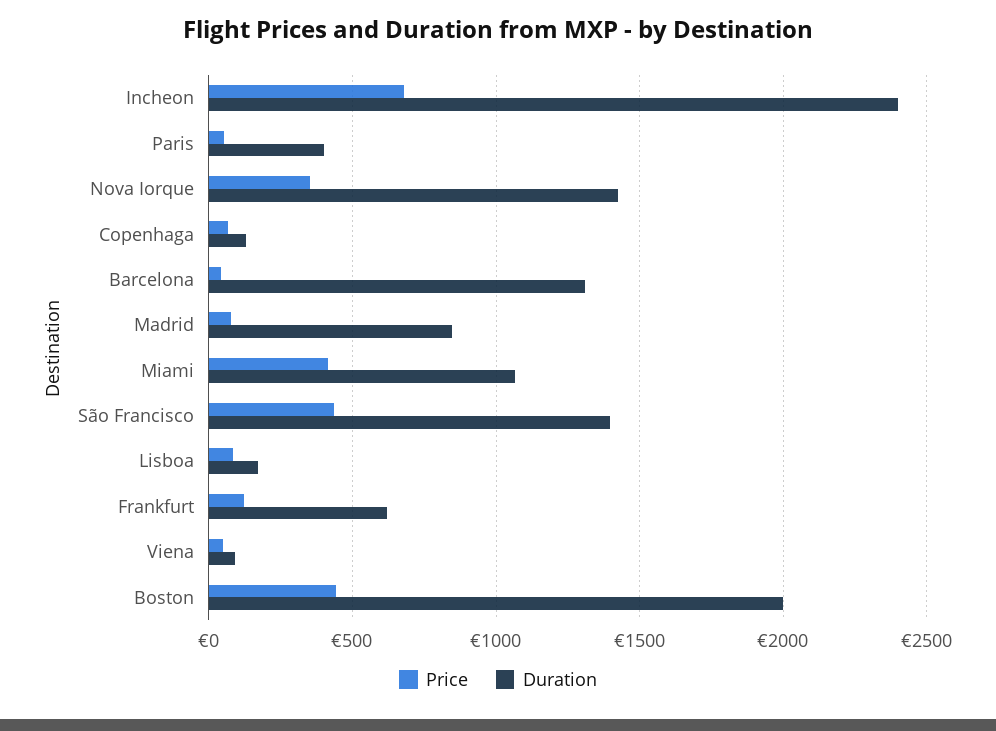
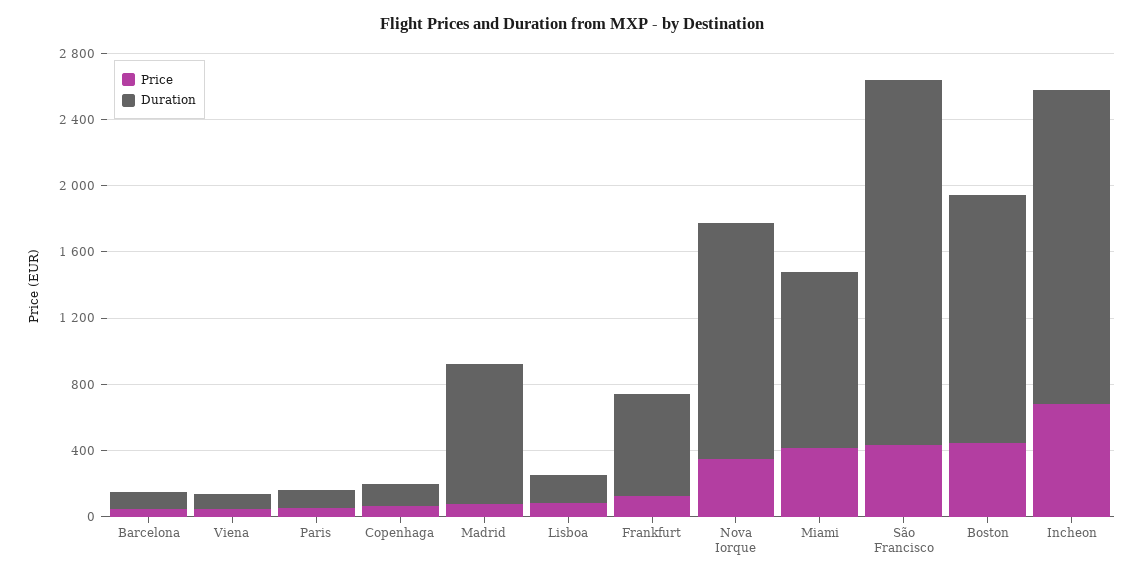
  {
    "Price": {
      "Incheon": 700,
      "Paris": 50,
      "Nova Iorque": 350,
      "Copenhaga": 50,
      "Barcelona": 50,
      "Madrid": 100,
      "Miami": 400,
      "São Francisco": 450,
      "Lisboa": 100,
      "Frankfurt": 100,
      "Viena": 50,
      "Boston": 450
    },
    "Duration": {
-     "Incheon": 2400,
+     "Incheon": 1900,
-     "Paris": 400,
+     "Paris": 100,
      "Nova Iorque": 1450,
      "Copenhaga": 150,
-     "Barcelona": 1300,
+     "Barcelona": 100,
      "Madrid": 850,
      "Miami": 1050,
-     "São Francisco": 1400,
+     "São Francisco": 2200,
      "Lisboa": 150,
      "Frankfurt": 600,
      "Viena": 100,
-     "Boston": 2000
+     "Boston": 1500
    }
  }

